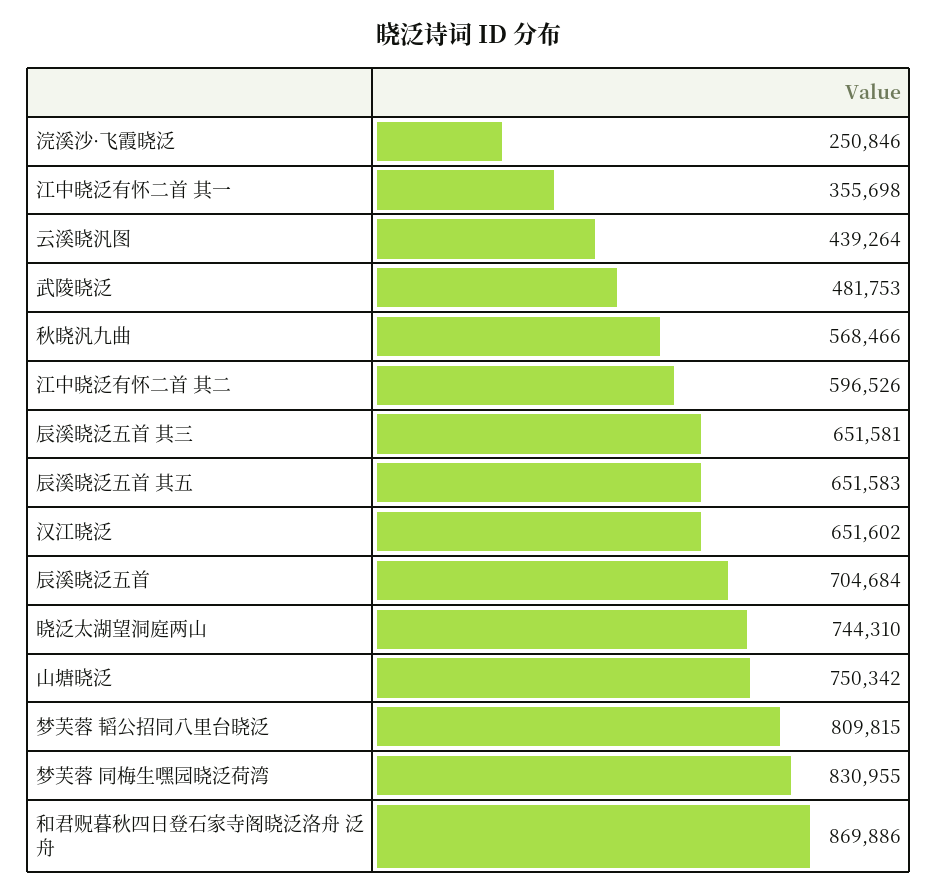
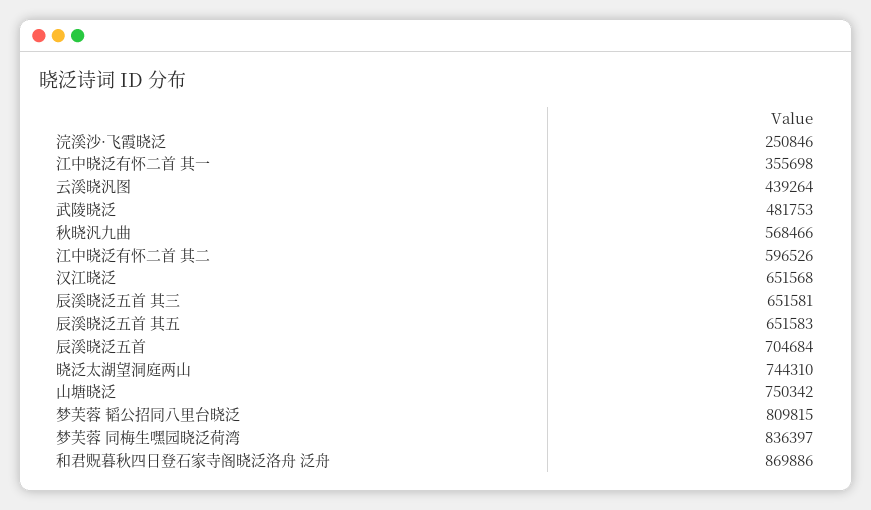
  {
    "浣溪沙·飞霞晓泛": 250846,
    "江中晓泛有怀二首 其一": 355698,
    "云溪晓汎图": 439264,
    "武陵晓泛": 481753,
    "秋晓汎九曲": 568466,
    "江中晓泛有怀二首 其二": 596526,
    "辰溪晓泛五首 其三": 651581,
    "辰溪晓泛五首 其五": 651583,
-   "汉江晓泛": 651602,
+   "汉江晓泛": 651568,
    "辰溪晓泛五首": 704684,
    "晓泛太湖望洞庭两山": 744310,
    "山塘晓泛": 750342,
    "梦芙蓉 韬公招同八里台晓泛": 809815,
-   "梦芙蓉 同梅生嘿园晓泛荷湾": 830955,
+   "梦芙蓉 同梅生嘿园晓泛荷湾": 836397,
    "和君贶暮秋四日登石家寺阁晓泛洛舟 泛舟": 869886
  }

